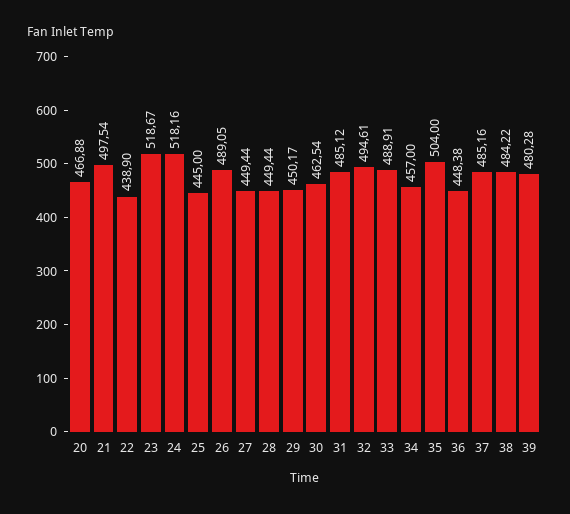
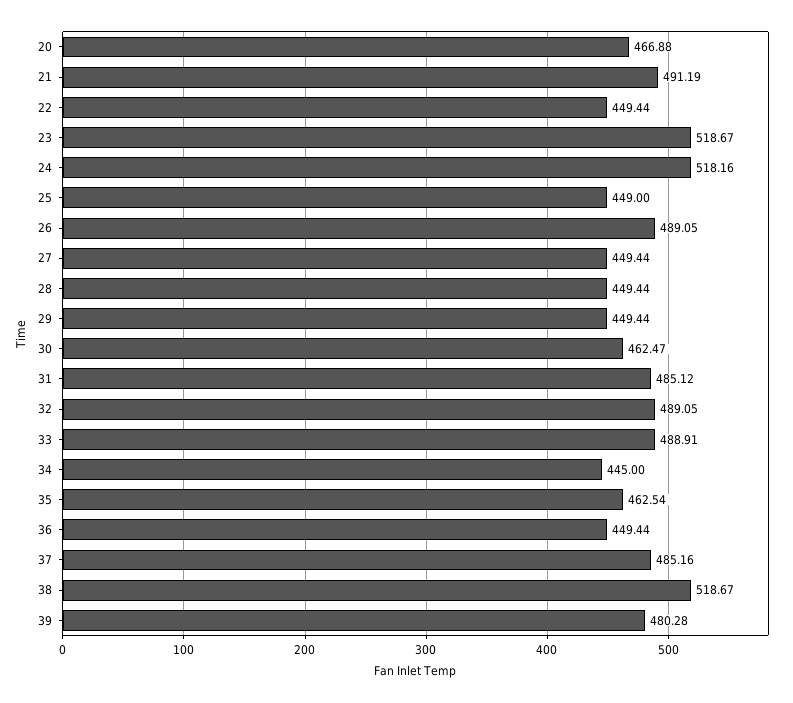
  {
    "20": 466.88,
-   "21": 497.54,
+   "21": 491.19,
-   "22": 438.9,
+   "22": 449.44,
    "23": 518.67,
    "24": 518.16,
-   "25": 445,
+   "25": 449,
    "26": 489.05,
    "27": 449.44,
    "28": 449.44,
-   "29": 450.17,
+   "29": 449.44,
-   "30": 462.54,
+   "30": 462.47,
    "31": 485.12,
-   "32": 494.61,
+   "32": 489.05,
    "33": 488.91,
-   "34": 457,
+   "34": 445,
-   "35": 504,
+   "35": 462.54,
-   "36": 448.38,
+   "36": 449.44,
    "37": 485.16,
-   "38": 484.22,
+   "38": 518.67,
    "39": 480.28
  }

